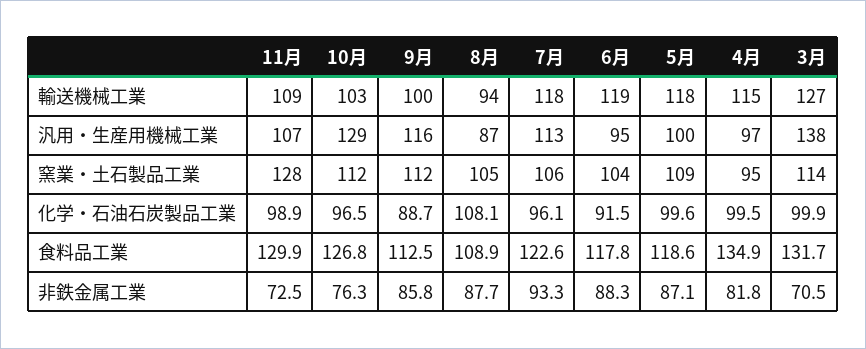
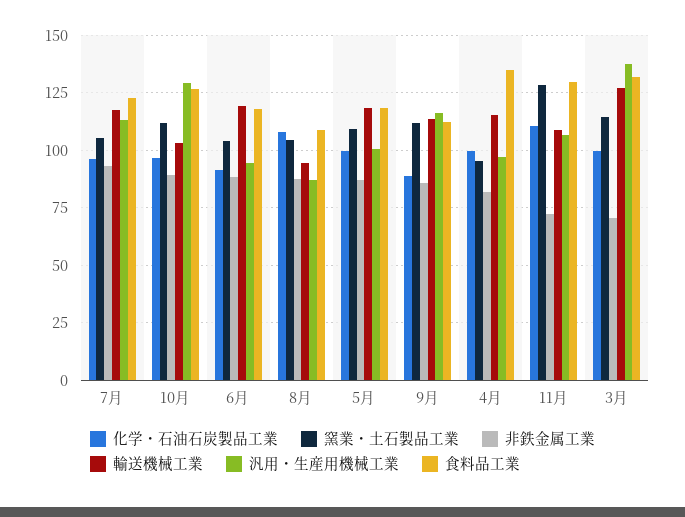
  {
    "輸送機械工業": {
      "11月": 109,
      "10月": 103,
-     "9月": 100,
+     "9月": 115,
      "8月": 94,
      "7月": 118,
      "6月": 119,
      "5月": 118,
      "4月": 115,
      "3月": 127
    },
    "汎用・生産用機械工業": {
      "11月": 107,
      "10月": 129,
      "9月": 116,
      "8月": 87,
      "7月": 113,
      "6月": 95,
      "5月": 100,
      "4月": 97,
      "3月": 138
    },
    "窯業・土石製品工業": {
      "11月": 128,
      "10月": 112,
      "9月": 112,
      "8月": 105,
      "7月": 106,
      "6月": 104,
      "5月": 109,
      "4月": 95,
      "3月": 114
    },
    "化学・石油石炭製品工業": {
-     "11月": 98.9,
+     "11月": 110,
      "10月": 96.5,
      "9月": 88.7,
      "8月": 108.1,
      "7月": 96.1,
      "6月": 91.5,
      "5月": 99.6,
      "4月": 99.5,
      "3月": 99.9
    },
    "食料品工業": {
      "11月": 129.9,
      "10月": 126.8,
      "9月": 112.5,
      "8月": 108.9,
      "7月": 122.6,
      "6月": 117.8,
      "5月": 118.6,
      "4月": 134.9,
      "3月": 131.7
    },
    "非鉄金属工業": {
      "11月": 72.5,
-     "10月": 76.3,
+     "10月": 90,
      "9月": 85.8,
      "8月": 87.7,
      "7月": 93.3,
      "6月": 88.3,
      "5月": 87.1,
      "4月": 81.8,
      "3月": 70.5
    }
  }

